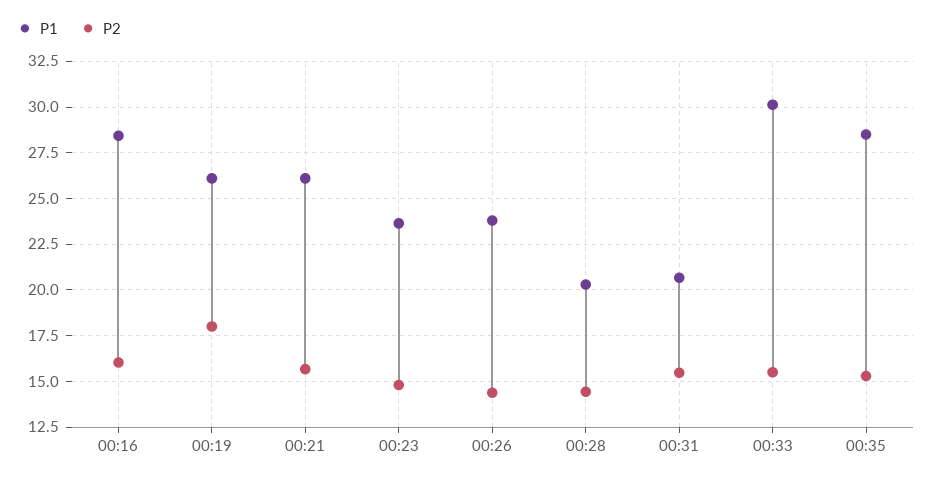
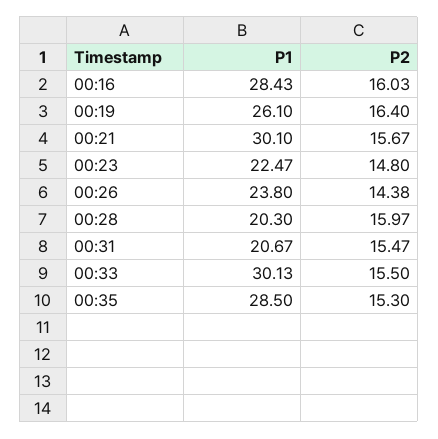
  {
    "P1": {
      "00:16": 28.43,
      "00:19": 26.1,
-     "00:21": 26,
+     "00:21": 30.1,
-     "00:23": 23.5,
+     "00:23": 22.47,
      "00:26": 23.8,
      "00:28": 20.3,
      "00:31": 20.67,
      "00:33": 30.13,
      "00:35": 28.5
    },
    "P2": {
      "00:16": 16.03,
-     "00:19": 18,
+     "00:19": 16.4,
      "00:21": 15.67,
      "00:23": 14.8,
      "00:26": 14.38,
-     "00:28": 14.5,
+     "00:28": 15.97,
      "00:31": 15.47,
      "00:33": 15.5,
      "00:35": 15.3
    }
  }

